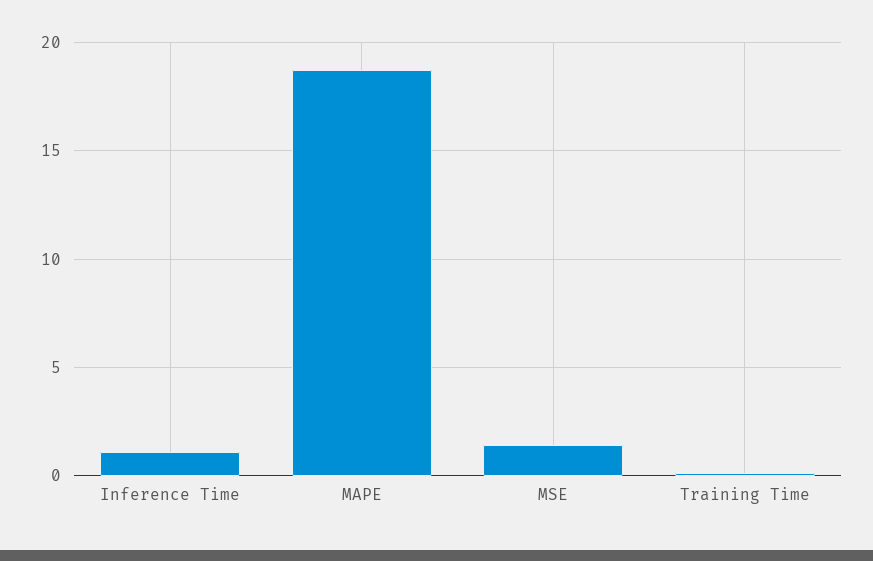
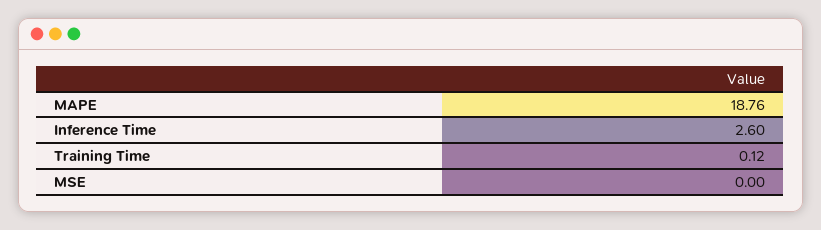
  {
-   "Inference Time": 1,
+   "Inference Time": 2.6,
    "MAPE": 18.76,
-   "MSE": 1.5,
+   "MSE": 0,
    "Training Time": 0.12
  }

